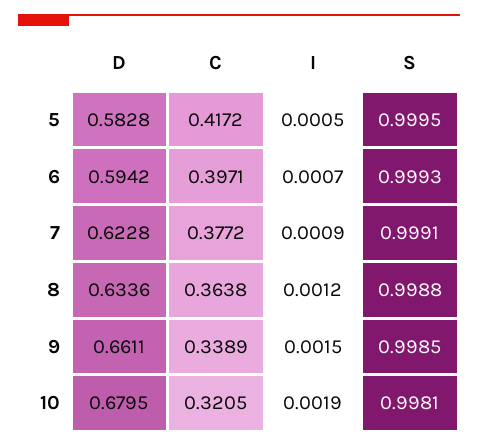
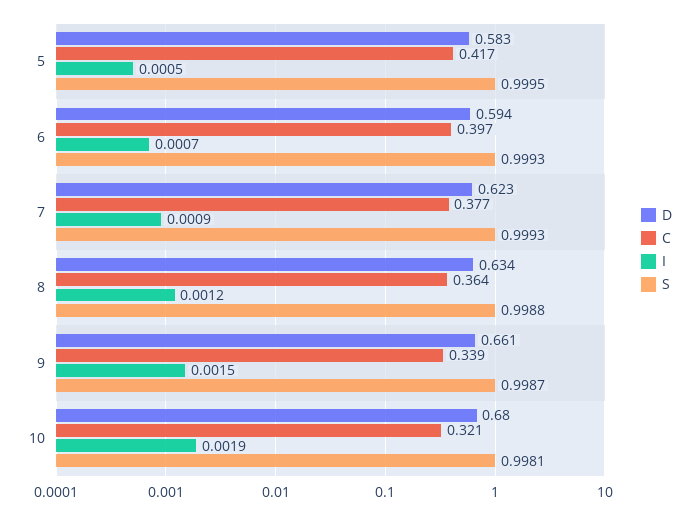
  {
    "D": {
      "5": 0.5828,
      "6": 0.5942,
      "7": 0.6228,
      "8": 0.6336,
      "9": 0.6611,
      "10": 0.6795
    },
    "C": {
      "5": 0.4172,
      "6": 0.3971,
      "7": 0.3772,
      "8": 0.3638,
      "9": 0.3389,
      "10": 0.3205
    },
    "I": {
      "5": 0.0005,
      "6": 0.0007,
      "7": 0.0009,
      "8": 0.0012,
      "9": 0.0015,
      "10": 0.0019
    },
    "S": {
      "5": 0.9995,
      "6": 0.9993,
-     "7": 0.9991,
+     "7": 0.9993,
      "8": 0.9988,
-     "9": 0.9985,
+     "9": 0.9987,
      "10": 0.9981
    }
  }

